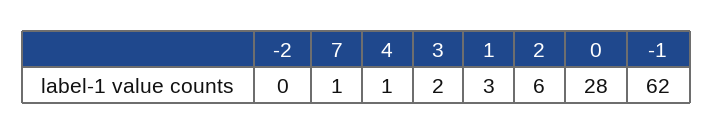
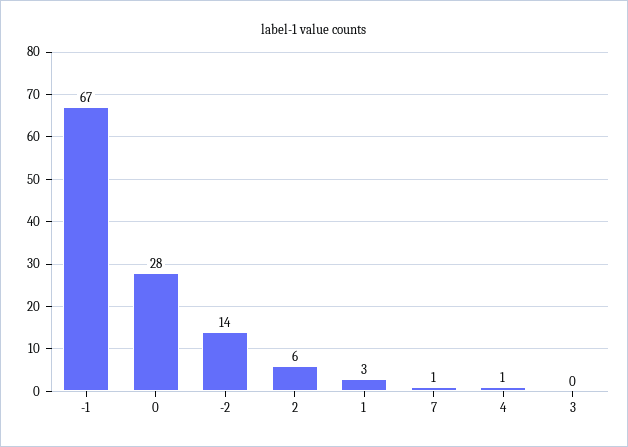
  {
-   "-2": 0,
+   "-2": 14,
    "7": 1,
    "4": 1,
-   "3": 2,
+   "3": 0,
    "1": 3,
    "2": 6,
    "0": 28,
-   "-1": 62
+   "-1": 67
  }

